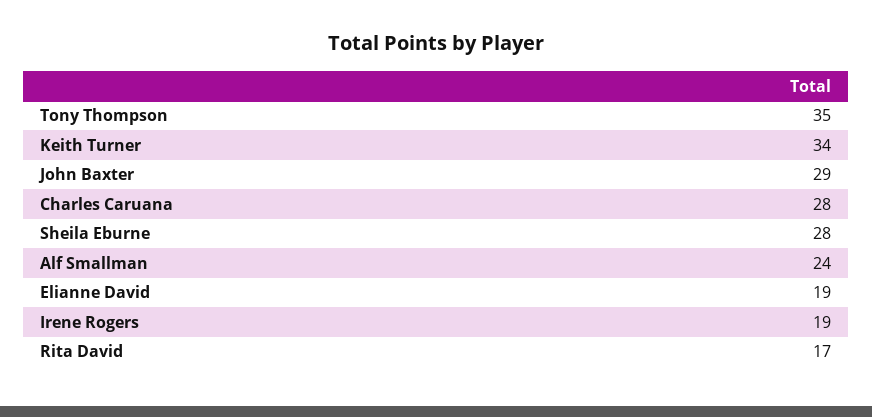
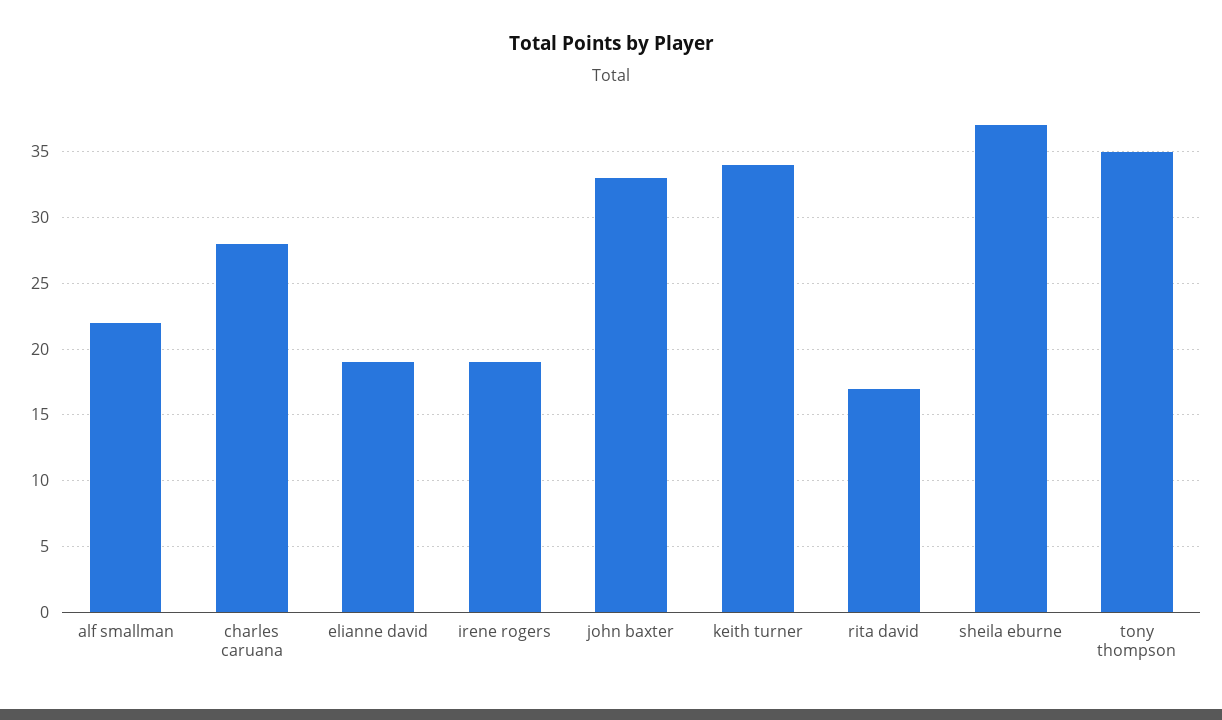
  {
    "Tony Thompson": 35,
    "Keith Turner": 34,
-   "John Baxter": 29,
+   "John Baxter": 33,
    "Charles Caruana": 28,
-   "Sheila Eburne": 28,
+   "Sheila Eburne": 37,
-   "Alf Smallman": 24,
+   "Alf Smallman": 22,
    "Elianne David": 19,
    "Irene Rogers": 19,
    "Rita David": 17
  }

